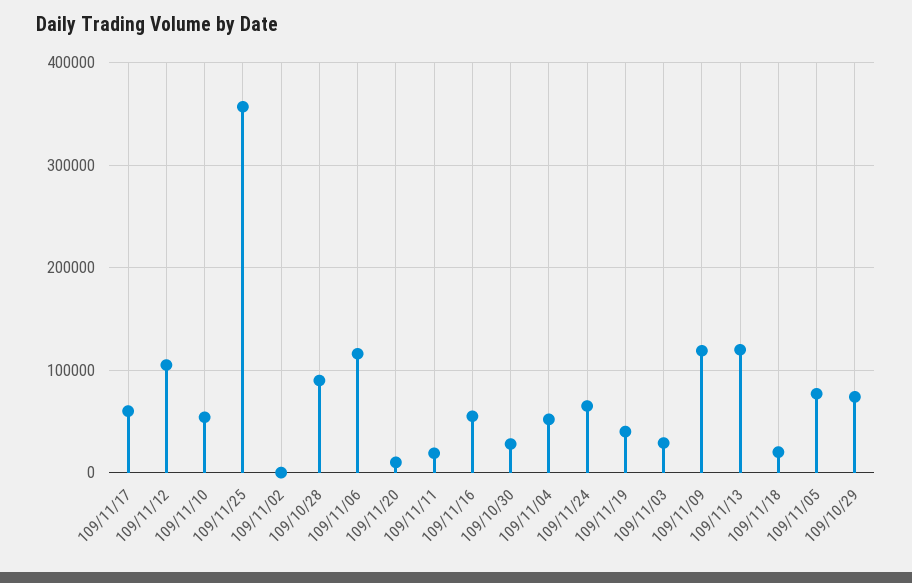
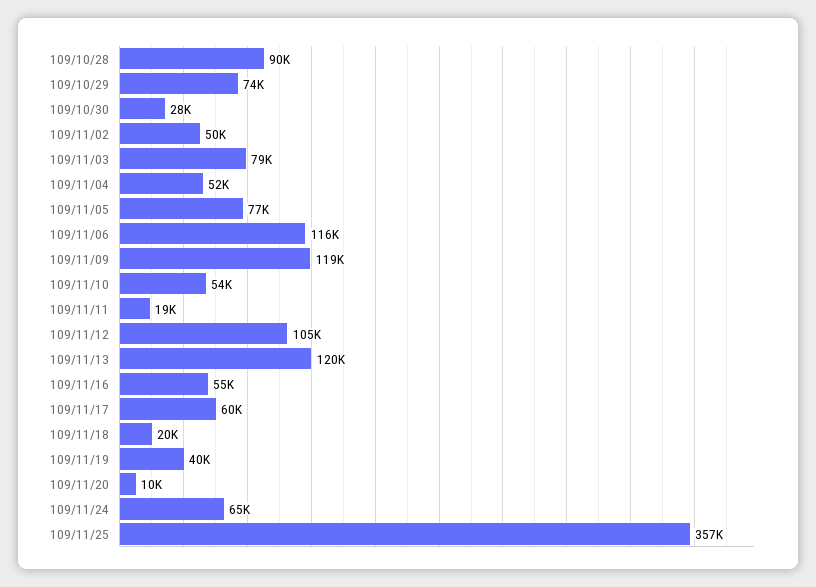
  {
    "109/11/17": 60000,
    "109/11/12": 105000,
    "109/11/10": 54000,
    "109/11/25": 357000,
-   "109/11/02": 0,
+   "109/11/02": 50000,
    "109/10/28": 90000,
    "109/11/06": 116000,
    "109/11/20": 10000,
    "109/11/11": 19000,
    "109/11/16": 55000,
    "109/10/30": 28000,
    "109/11/04": 52000,
    "109/11/24": 65000,
    "109/11/19": 40000,
-   "109/11/03": 30000,
+   "109/11/03": 79000,
    "109/11/09": 119000,
    "109/11/13": 120000,
    "109/11/18": 20000,
    "109/11/05": 77000,
    "109/10/29": 74000
  }

